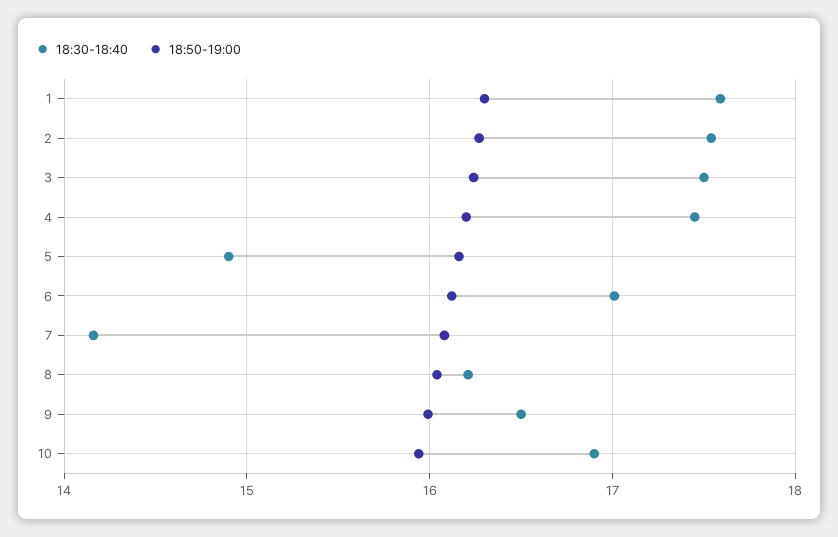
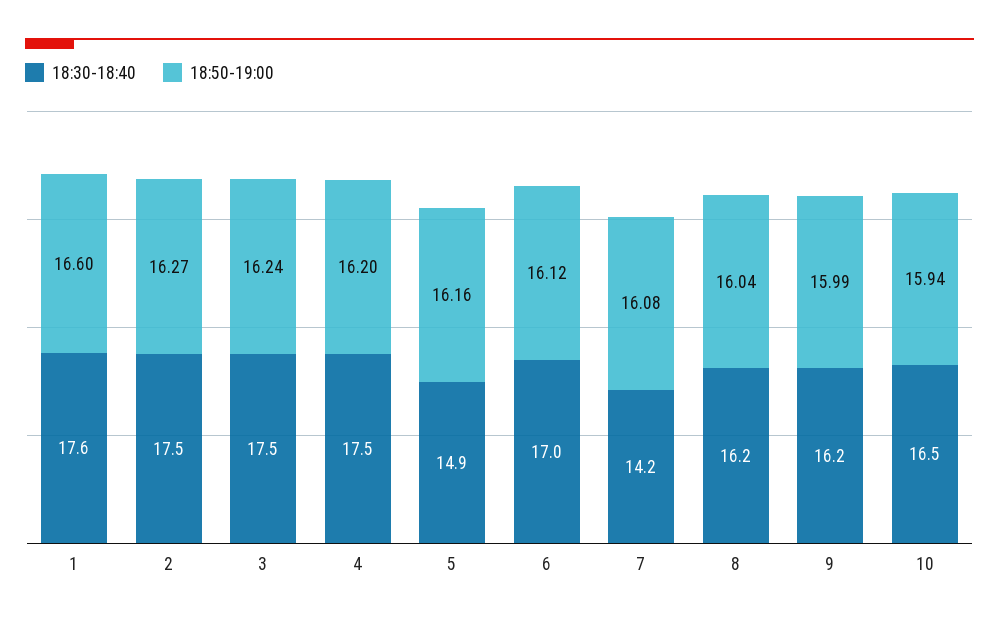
  {
    "18:30-18:40": {
      "1": 17.6,
      "2": 17.5,
      "3": 17.5,
      "4": 17.5,
      "5": 14.9,
      "6": 17,
      "7": 14.2,
      "8": 16.2,
-     "9": 16.5,
+     "9": 16.2,
-     "10": 16.9
+     "10": 16.5
    },
    "18:50-19:00": {
-     "1": 16.3,
+     "1": 16.6,
      "2": 16.27,
      "3": 16.24,
      "4": 16.2,
      "5": 16.16,
      "6": 16.12,
      "7": 16.08,
      "8": 16.04,
      "9": 15.99,
      "10": 15.94
    }
  }

